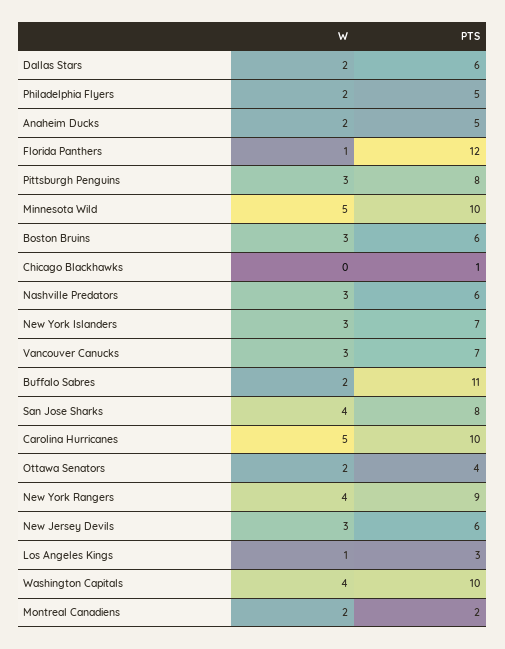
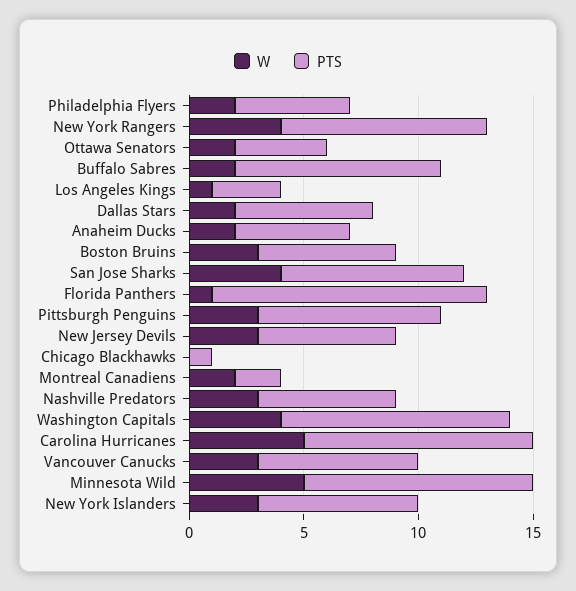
  {
    "W": {
      "Dallas Stars": 2,
      "Philadelphia Flyers": 2,
      "Anaheim Ducks": 2,
      "Florida Panthers": 1,
      "Pittsburgh Penguins": 3,
      "Minnesota Wild": 5,
      "Boston Bruins": 3,
      "Chicago Blackhawks": 0,
      "Nashville Predators": 3,
      "New York Islanders": 3,
      "Vancouver Canucks": 3,
      "Buffalo Sabres": 2,
      "San Jose Sharks": 4,
      "Carolina Hurricanes": 5,
      "Ottawa Senators": 2,
      "New York Rangers": 4,
      "New Jersey Devils": 3,
      "Los Angeles Kings": 1,
      "Washington Capitals": 4,
      "Montreal Canadiens": 2
    },
    "PTS": {
      "Dallas Stars": 6,
      "Philadelphia Flyers": 5,
      "Anaheim Ducks": 5,
      "Florida Panthers": 12,
      "Pittsburgh Penguins": 8,
      "Minnesota Wild": 10,
      "Boston Bruins": 6,
      "Chicago Blackhawks": 1,
      "Nashville Predators": 6,
      "New York Islanders": 7,
      "Vancouver Canucks": 7,
-     "Buffalo Sabres": 11,
+     "Buffalo Sabres": 9,
      "San Jose Sharks": 8,
      "Carolina Hurricanes": 10,
      "Ottawa Senators": 4,
      "New York Rangers": 9,
      "New Jersey Devils": 6,
      "Los Angeles Kings": 3,
      "Washington Capitals": 10,
      "Montreal Canadiens": 2
    }
  }

